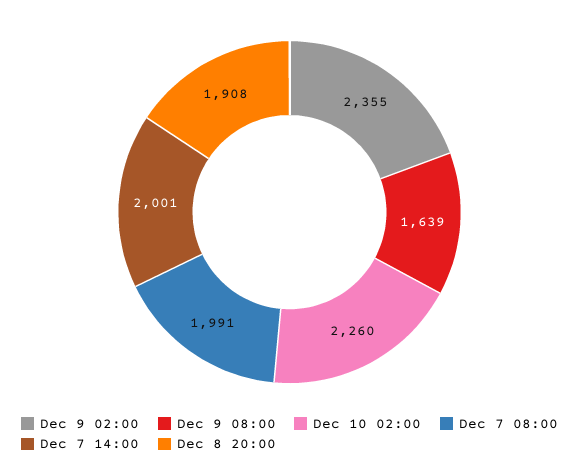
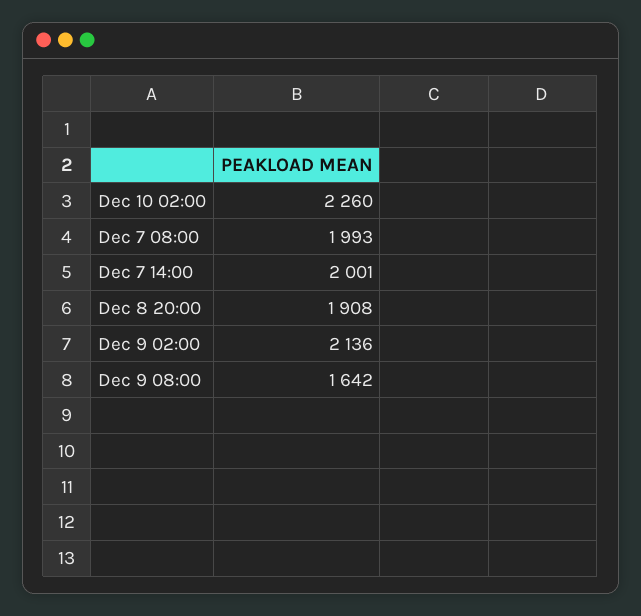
  {
-   "Dec 9 02:00": 2355,
+   "Dec 9 02:00": 2136,
-   "Dec 9 08:00": 1639,
+   "Dec 9 08:00": 1642,
    "Dec 10 02:00": 2260,
-   "Dec 7 08:00": 1991,
+   "Dec 7 08:00": 1993,
    "Dec 7 14:00": 2001,
    "Dec 8 20:00": 1908
  }

